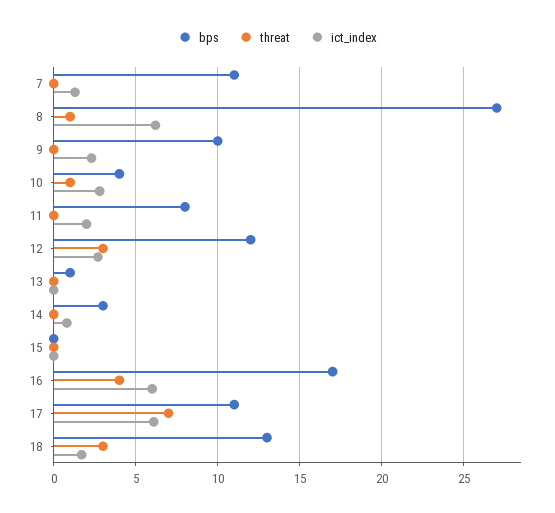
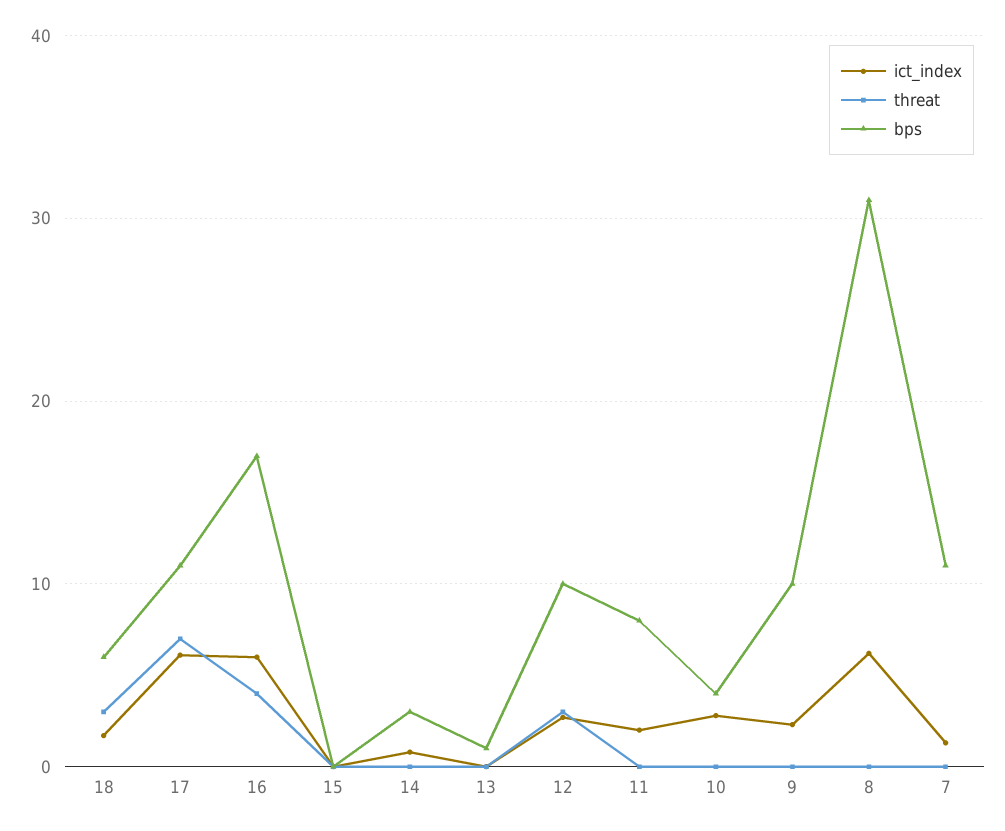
  {
    "bps": {
      "7": 11,
-     "8": 27,
+     "8": 31,
      "9": 10,
      "10": 4,
      "11": 8,
-     "12": 12,
+     "12": 10,
      "13": 1,
      "14": 3,
      "15": 0,
      "16": 17,
      "17": 11,
-     "18": 13
+     "18": 6
    },
    "threat": {
      "7": 0,
-     "8": 1,
+     "8": 0,
      "9": 0,
-     "10": 1,
+     "10": 0,
      "11": 0,
      "12": 3,
      "13": 0,
      "14": 0,
      "15": 0,
      "16": 4,
      "17": 7,
      "18": 3
    },
    "ict_index": {
      "7": 1.5,
      "8": 6,
      "9": 2.5,
      "10": 3,
      "11": 2,
      "12": 2.5,
      "13": 0,
      "14": 1,
      "15": 0,
      "16": 6,
      "17": 6,
      "18": 1.5
    }
  }

